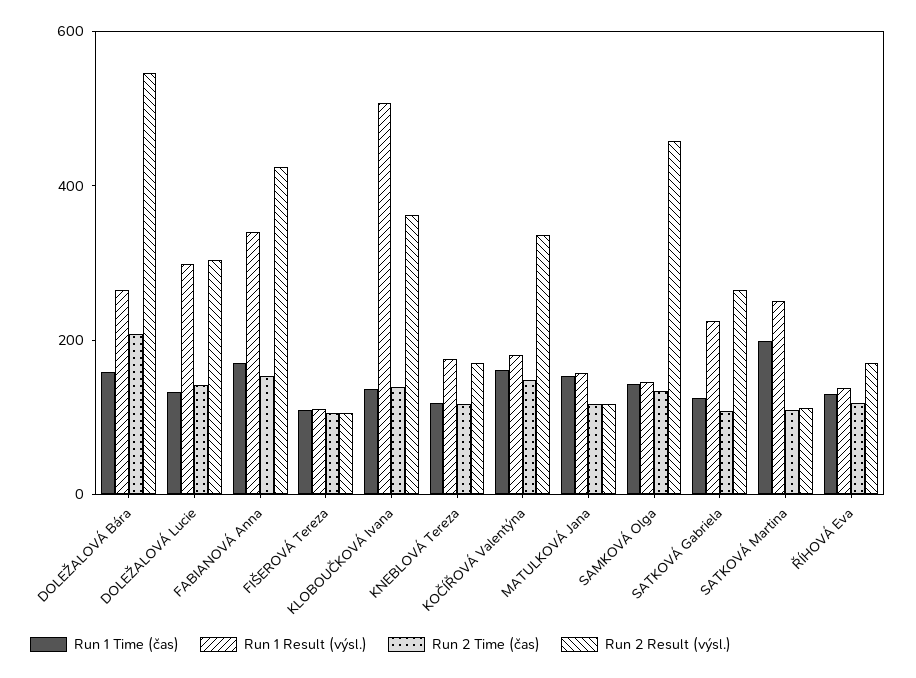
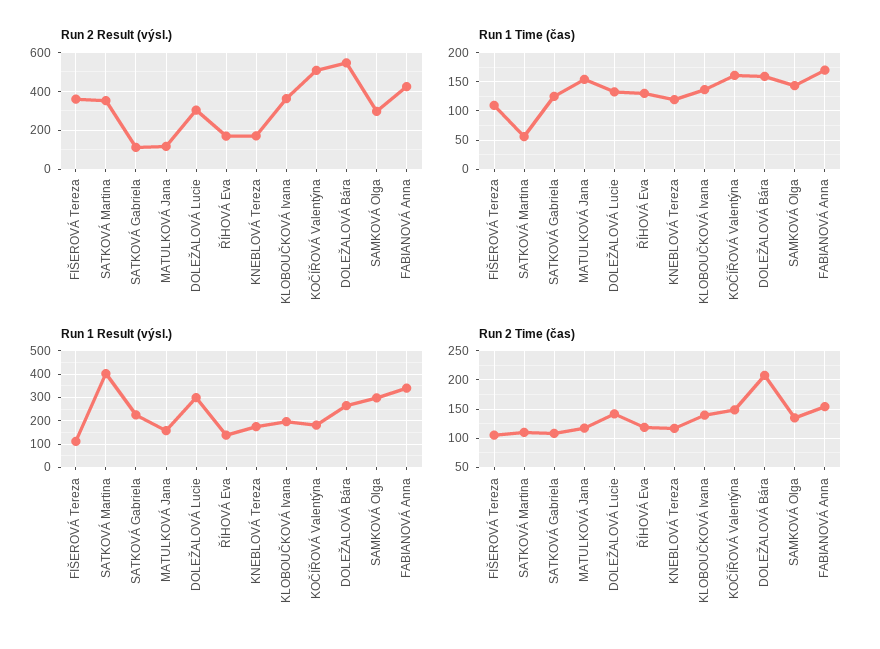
  {
    "Run 1 Time (čas)": {
      "DOLEŽALOVÁ Bára": 150,
      "DOLEŽALOVÁ Lucie": 125,
      "FABIANOVÁ Anna": 175,
      "FIŠEROVÁ Tereza": 100,
      "KLOBOUČKOVÁ Ivana": 125,
      "KNEBLOVÁ Tereza": 125,
      "KOČÍŘOVÁ Valentýna": 150,
      "MATULKOVÁ Jana": 150,
      "SAMKOVÁ Olga": 150,
      "SATKOVÁ Gabriela": 125,
-     "SATKOVÁ Martina": 200,
+     "SATKOVÁ Martina": 50,
      "ŘÍHOVÁ Eva": 125
    },
    "Run 1 Result (výsl.)": {
      "DOLEŽALOVÁ Bára": 250,
      "DOLEŽALOVÁ Lucie": 300,
      "FABIANOVÁ Anna": 350,
      "FIŠEROVÁ Tereza": 100,
-     "KLOBOUČKOVÁ Ivana": 500,
+     "KLOBOUČKOVÁ Ivana": 200,
      "KNEBLOVÁ Tereza": 200,
      "KOČÍŘOVÁ Valentýna": 200,
      "MATULKOVÁ Jana": 150,
-     "SAMKOVÁ Olga": 150,
+     "SAMKOVÁ Olga": 300,
      "SATKOVÁ Gabriela": 200,
-     "SATKOVÁ Martina": 250,
+     "SATKOVÁ Martina": 400,
      "ŘÍHOVÁ Eva": 150
    },
    "Run 2 Time (čas)": {
      "DOLEŽALOVÁ Bára": 200,
      "DOLEŽALOVÁ Lucie": 150,
      "FABIANOVÁ Anna": 150,
      "FIŠEROVÁ Tereza": 100,
      "KLOBOUČKOVÁ Ivana": 150,
      "KNEBLOVÁ Tereza": 125,
      "KOČÍŘOVÁ Valentýna": 150,
      "MATULKOVÁ Jana": 125,
      "SAMKOVÁ Olga": 125,
      "SATKOVÁ Gabriela": 100,
      "SATKOVÁ Martina": 100,
      "ŘÍHOVÁ Eva": 125
    },
    "Run 2 Result (výsl.)": {
      "DOLEŽALOVÁ Bára": 550,
      "DOLEŽALOVÁ Lucie": 300,
      "FABIANOVÁ Anna": 400,
-     "FIŠEROVÁ Tereza": 100,
+     "FIŠEROVÁ Tereza": 350,
      "KLOBOUČKOVÁ Ivana": 350,
      "KNEBLOVÁ Tereza": 150,
-     "KOČÍŘOVÁ Valentýna": 350,
+     "KOČÍŘOVÁ Valentýna": 500,
      "MATULKOVÁ Jana": 100,
-     "SAMKOVÁ Olga": 450,
+     "SAMKOVÁ Olga": 300,
-     "SATKOVÁ Gabriela": 250,
+     "SATKOVÁ Gabriela": 100,
-     "SATKOVÁ Martina": 100,
+     "SATKOVÁ Martina": 350,
      "ŘÍHOVÁ Eva": 150
    }
  }

